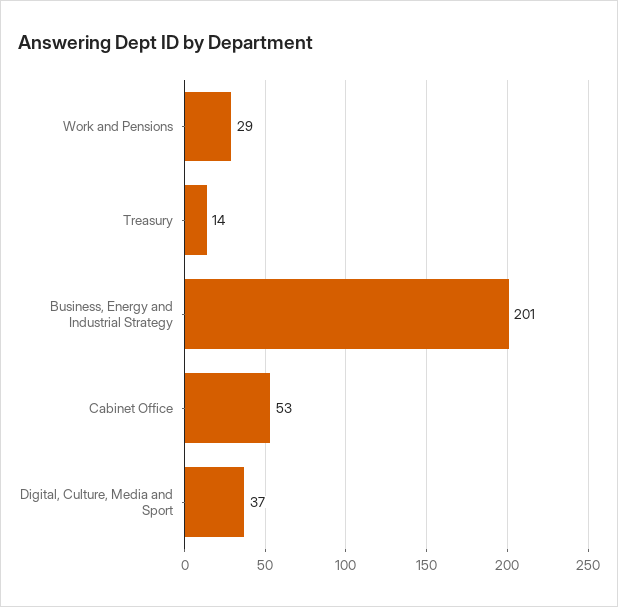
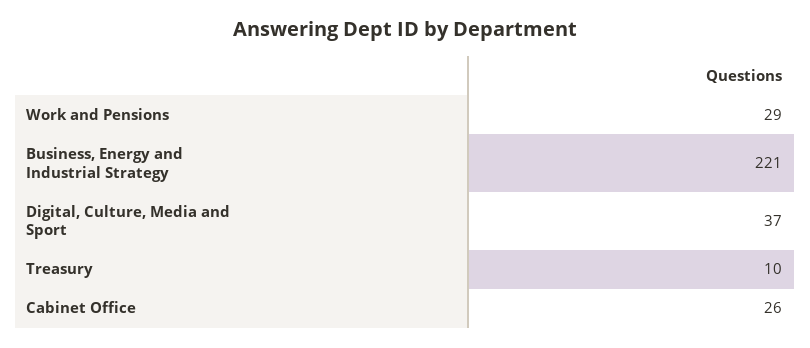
  {
    "Work and Pensions": 29,
-   "Treasury": 14,
+   "Treasury": 10,
-   "Business, Energy and Industrial Strategy": 201,
+   "Business, Energy and Industrial Strategy": 221,
-   "Cabinet Office": 53,
+   "Cabinet Office": 26,
    "Digital, Culture, Media and Sport": 37
  }

